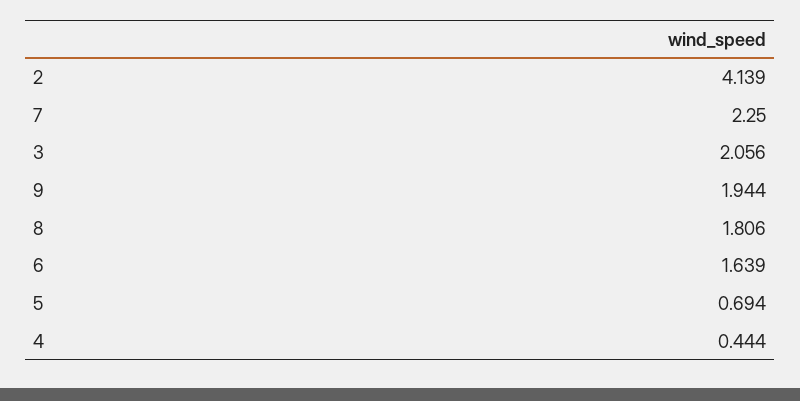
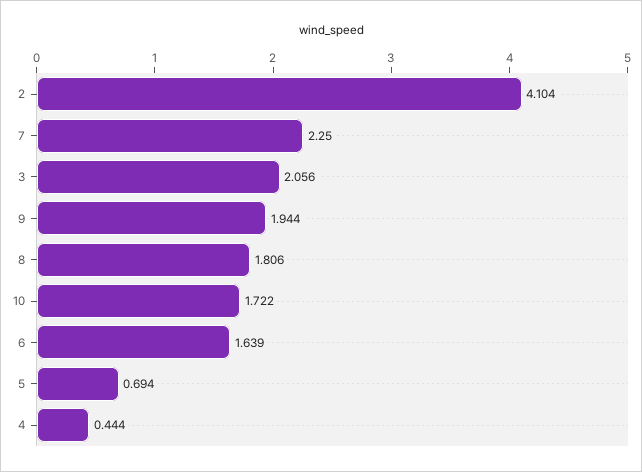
  {
-   "2": 4.139,
+   "2": 4.104,
    "7": 2.25,
    "3": 2.056,
    "9": 1.944,
    "8": 1.806,
    "6": 1.639,
    "5": 0.694,
-   "4": 0.444
+   "4": 0.444,
+   "10": 1.722
  }

